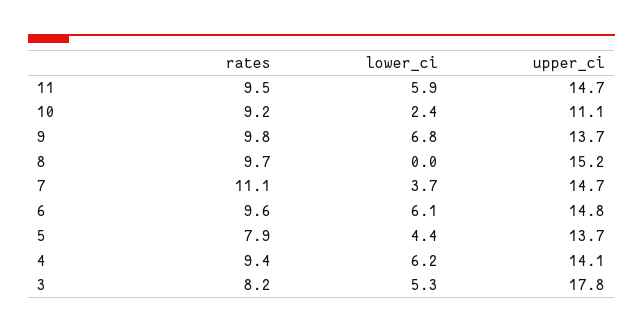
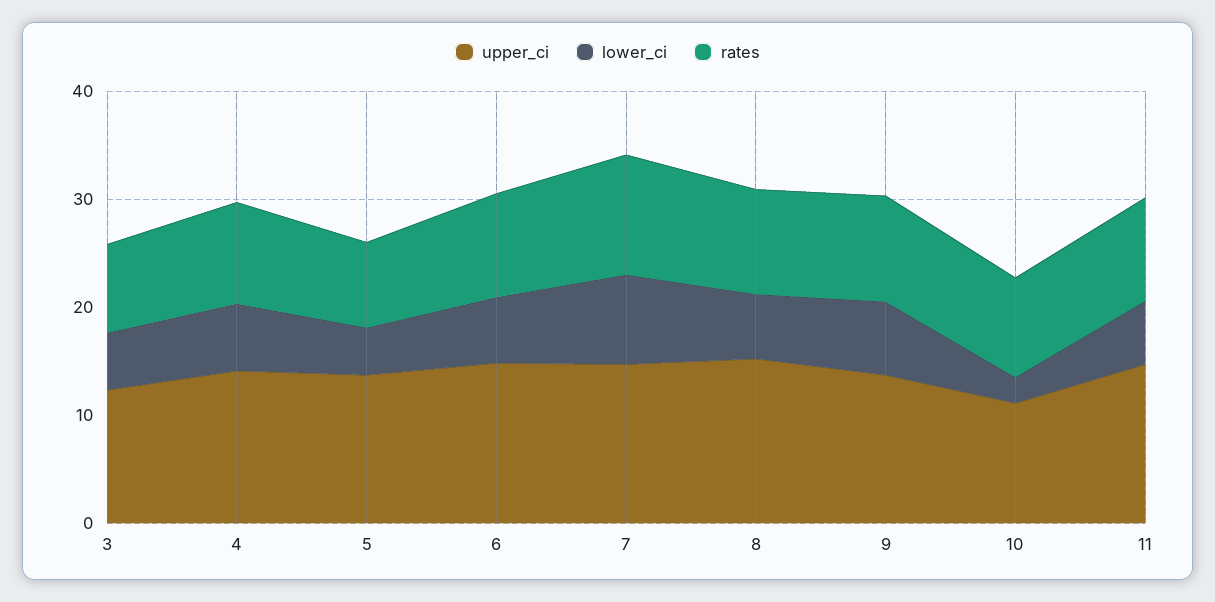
  {
    "rates": {
      "11": 9.5,
      "10": 9.2,
      "9": 9.8,
      "8": 9.7,
      "7": 11.1,
      "6": 9.6,
      "5": 7.9,
      "4": 9.4,
      "3": 8.2
    },
    "lower_ci": {
      "11": 5.9,
      "10": 2.4,
      "9": 6.8,
-     "8": 0,
+     "8": 6,
-     "7": 3.7,
+     "7": 8,
      "6": 6.1,
      "5": 4.4,
      "4": 6.2,
      "3": 5.3
    },
    "upper_ci": {
      "11": 14.7,
      "10": 11.1,
      "9": 13.7,
      "8": 15.2,
      "7": 14.7,
      "6": 14.8,
      "5": 13.7,
      "4": 14.1,
-     "3": 17.8
+     "3": 12
    }
  }

